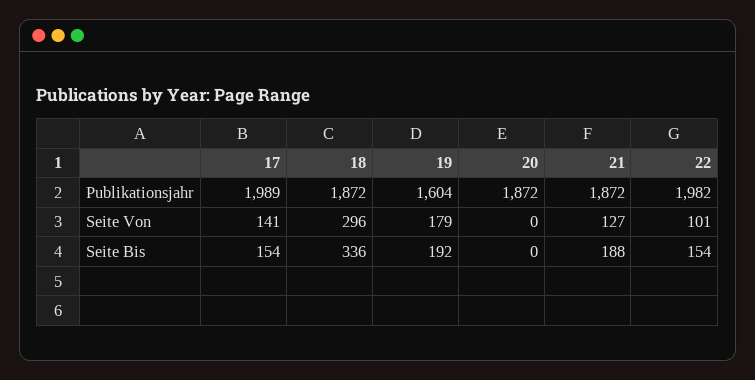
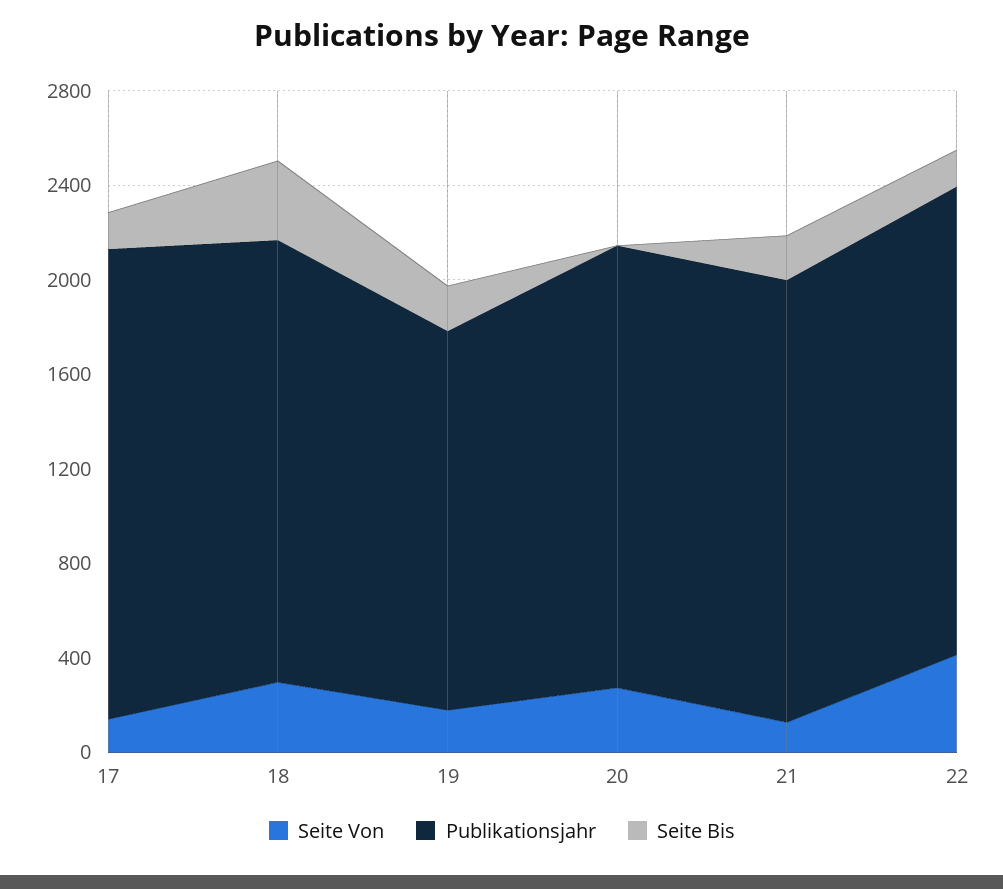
  {
    "Publikationsjahr": {
      "17": 1989,
      "18": 1872,
      "19": 1604,
      "20": 1872,
      "21": 1872,
      "22": 1982
    },
    "Seite Von": {
      "17": 141,
      "18": 296,
      "19": 179,
-     "20": 0,
+     "20": 300,
      "21": 127,
-     "22": 101
+     "22": 400
    },
    "Seite Bis": {
      "17": 154,
      "18": 336,
      "19": 192,
      "20": 0,
      "21": 188,
      "22": 154
    }
  }

